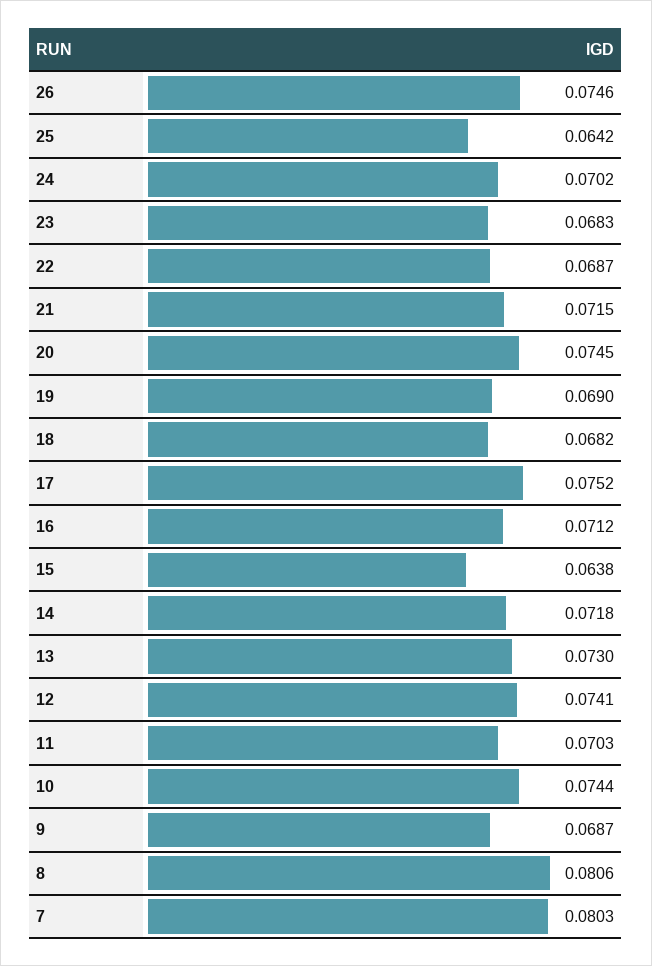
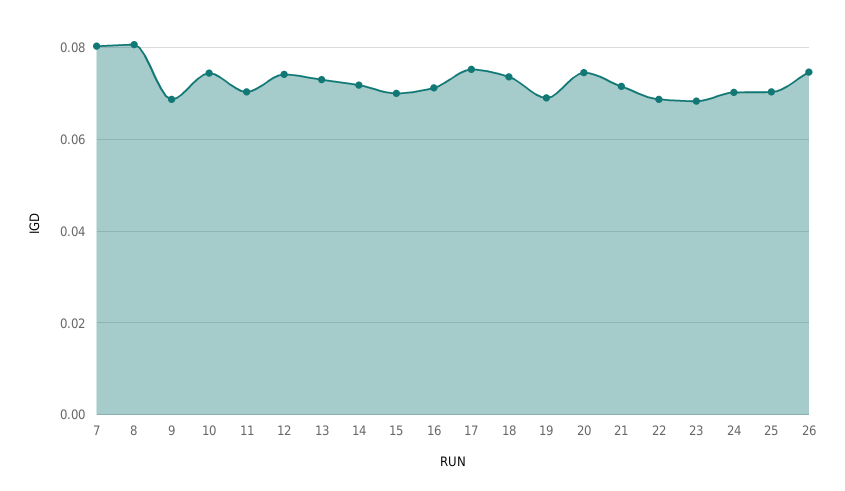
  {
    "26": 0.0746,
-   "25": 0.0642,
+   "25": 0.07,
    "24": 0.0702,
    "23": 0.0683,
    "22": 0.0687,
    "21": 0.0715,
    "20": 0.0745,
    "19": 0.069,
-   "18": 0.0682,
+   "18": 0.074,
    "17": 0.0752,
    "16": 0.0712,
-   "15": 0.0638,
+   "15": 0.07,
    "14": 0.0718,
    "13": 0.073,
    "12": 0.0741,
    "11": 0.0703,
    "10": 0.0744,
    "9": 0.0687,
    "8": 0.0806,
    "7": 0.0803
  }

